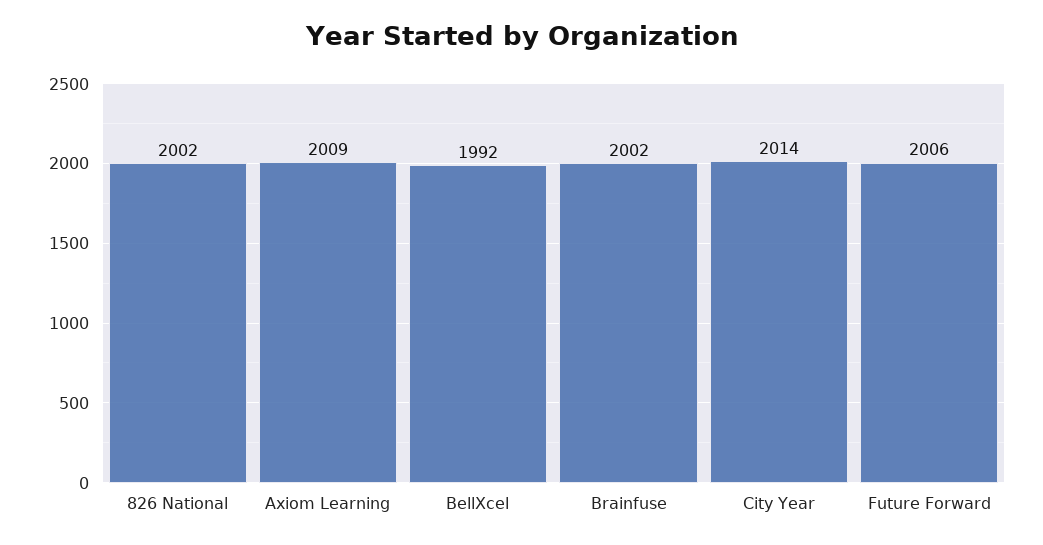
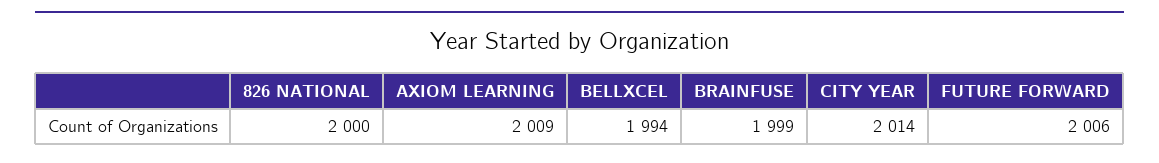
  {
-   "826 National": 2002,
+   "826 National": 2000,
    "Axiom Learning": 2009,
-   "BellXcel": 1992,
+   "BellXcel": 1994,
-   "Brainfuse": 2002,
+   "Brainfuse": 1999,
    "City Year": 2014,
    "Future Forward": 2006
  }

